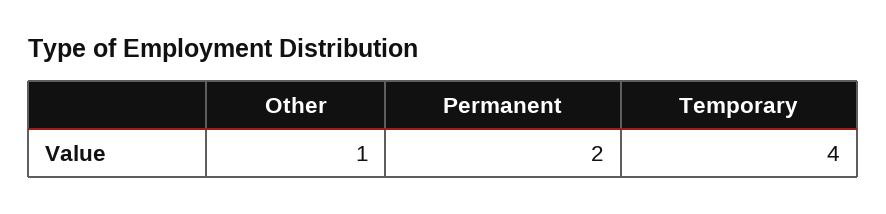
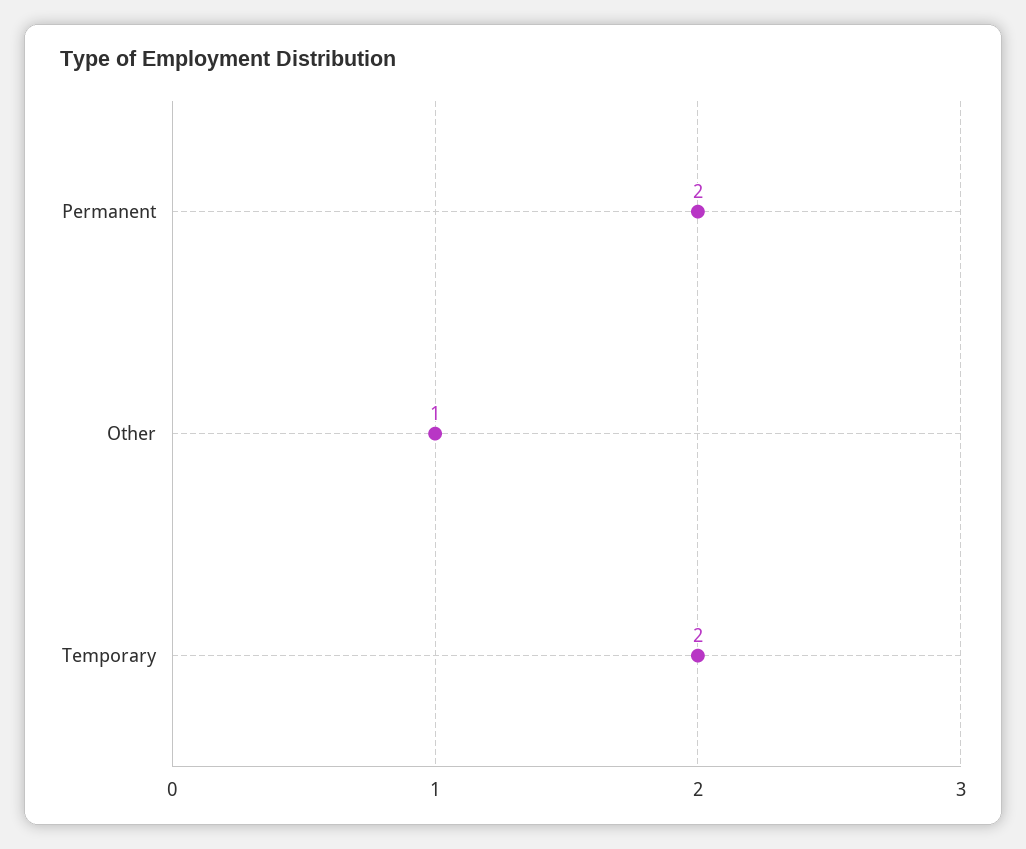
  {
    "Other": 1,
    "Permanent": 2,
-   "Temporary": 4
+   "Temporary": 2
  }

